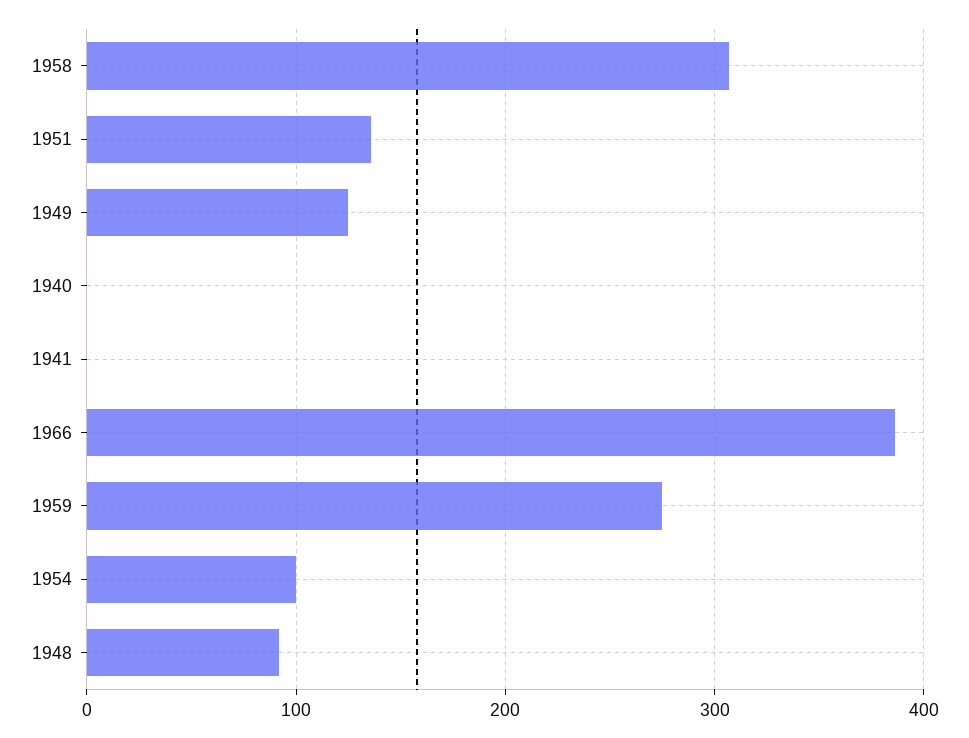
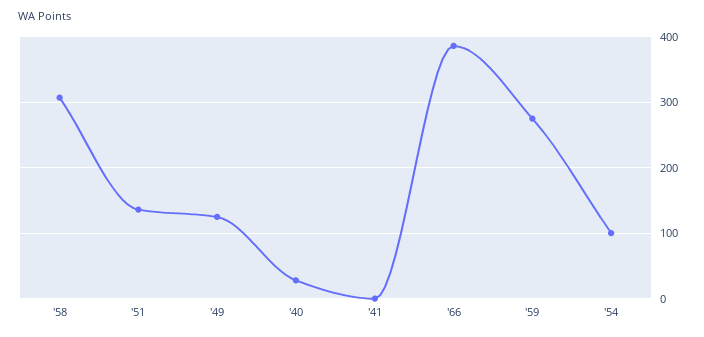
  {
    "1958": 310,
    "1951": 140,
    "1949": 130,
-   "1940": 0,
+   "1940": 30,
    "1941": 0,
    "1966": 390,
    "1959": 280,
-   "1954": 100,
+   "1954": 100
-   "1948": 90
  }

